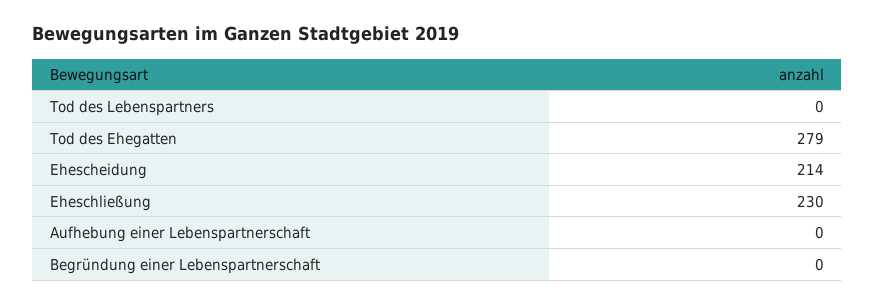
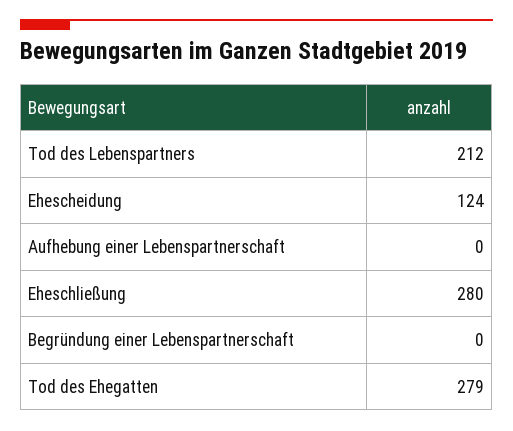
  {
-   "Tod des Lebenspartners": 0,
+   "Tod des Lebenspartners": 212,
    "Tod des Ehegatten": 279,
-   "Ehescheidung": 214,
+   "Ehescheidung": 124,
-   "Eheschließung": 230,
+   "Eheschließung": 280,
    "Aufhebung einer Lebenspartnerschaft": 0,
    "Begründung einer Lebenspartnerschaft": 0
  }

